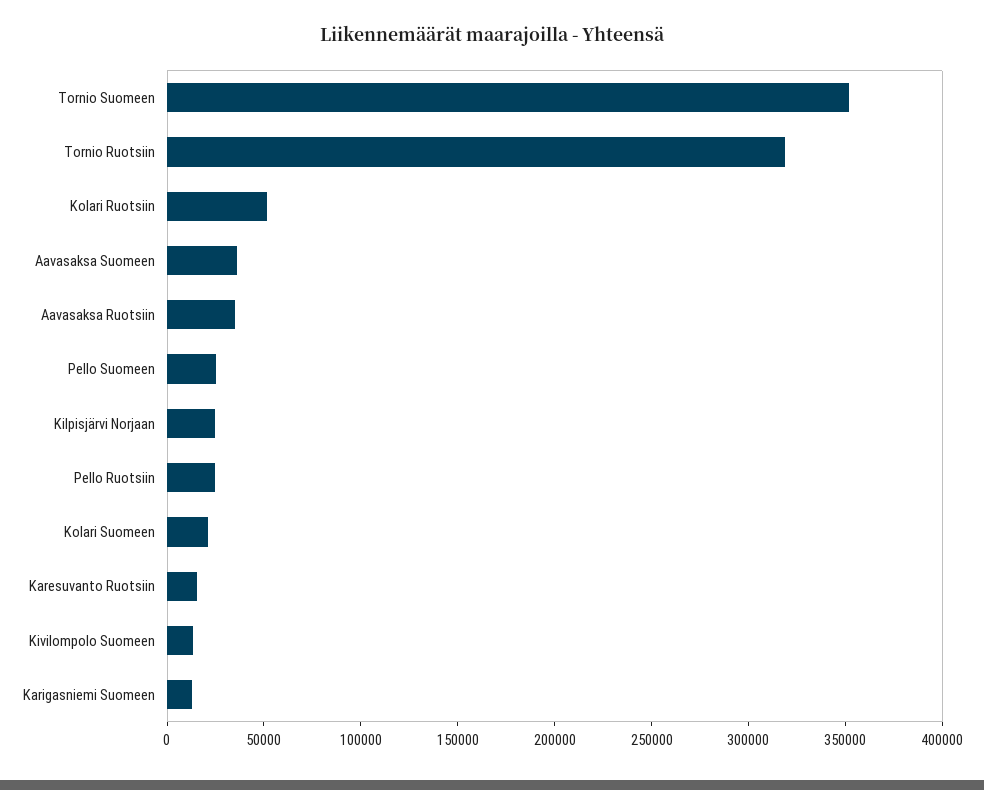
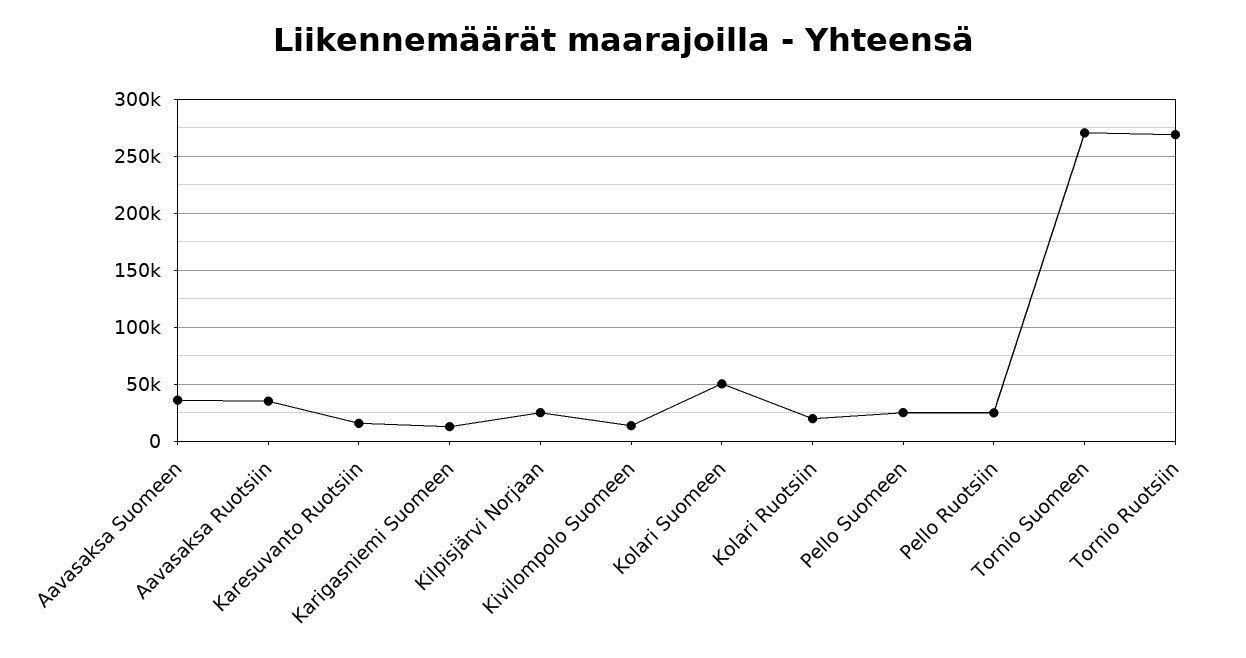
  {
-   "Tornio Suomeen": 350000,
+   "Tornio Suomeen": 270000,
-   "Tornio Ruotsiin": 320000,
+   "Tornio Ruotsiin": 270000,
-   "Kolari Ruotsiin": 50000,
+   "Kolari Ruotsiin": 20000,
    "Aavasaksa Suomeen": 40000,
    "Aavasaksa Ruotsiin": 30000,
    "Pello Suomeen": 30000,
    "Kilpisjärvi Norjaan": 20000,
    "Pello Ruotsiin": 20000,
-   "Kolari Suomeen": 20000,
+   "Kolari Suomeen": 50000,
    "Karesuvanto Ruotsiin": 20000,
    "Kivilompolo Suomeen": 10000,
    "Karigasniemi Suomeen": 10000
  }

